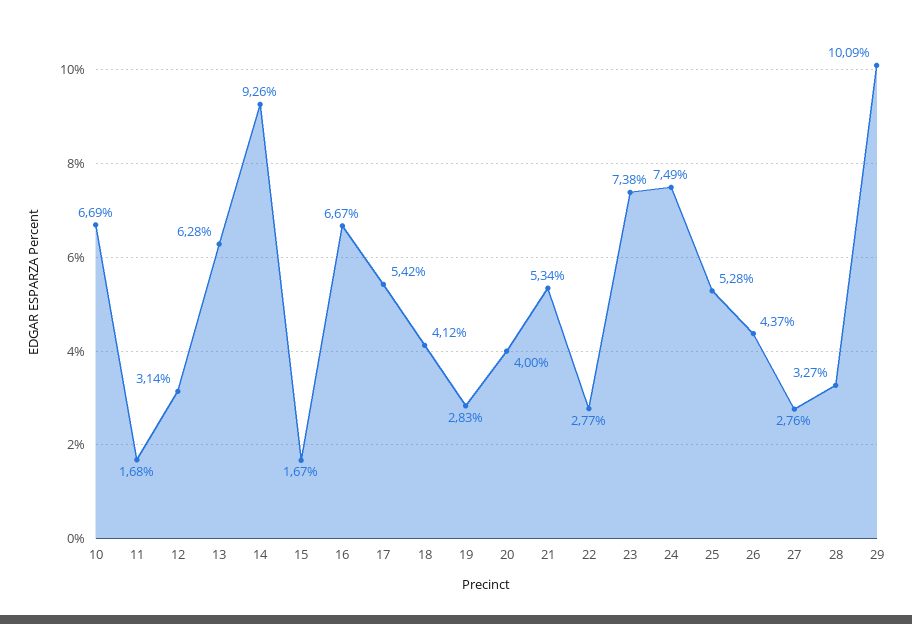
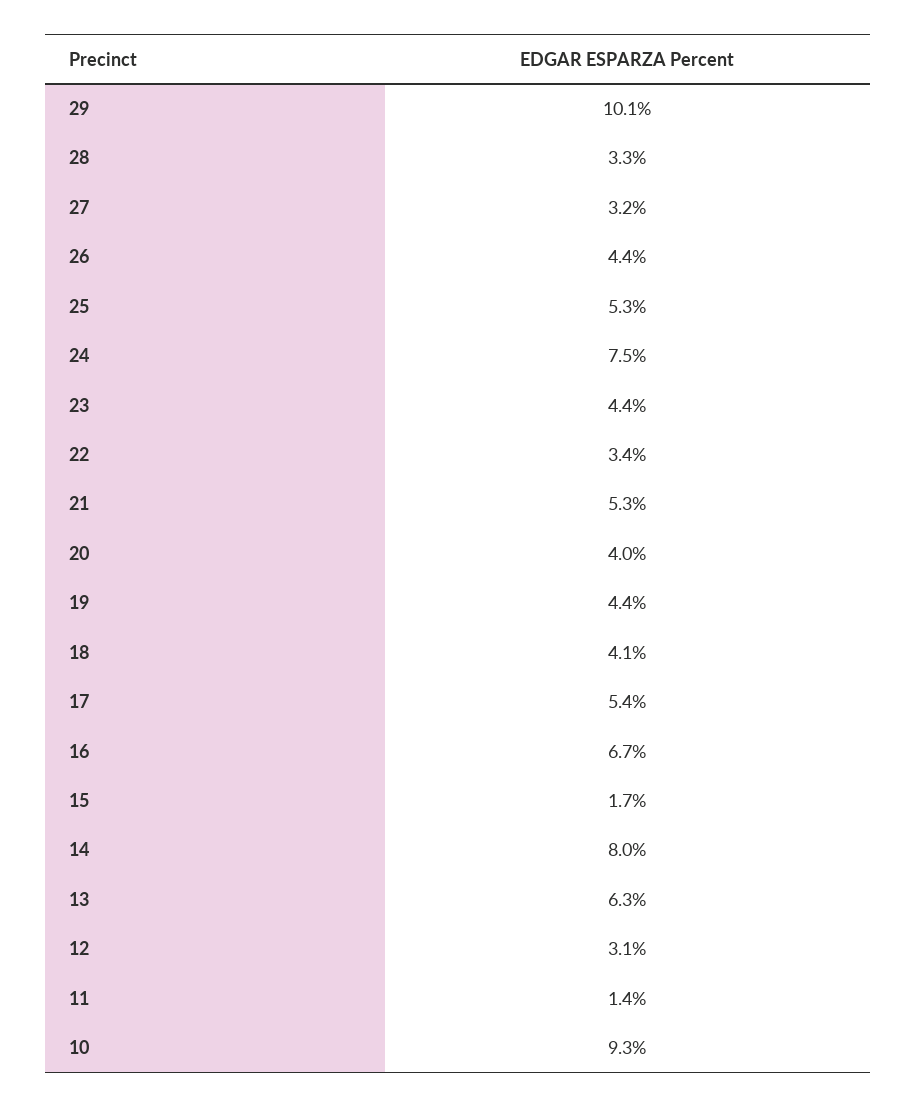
  {
-   "10": 6.69,
+   "10": 9.3,
-   "11": 1.68,
+   "11": 1.4,
    "12": 3.14,
    "13": 6.28,
-   "14": 9.26,
+   "14": 8,
    "15": 1.67,
    "16": 6.67,
    "17": 5.42,
    "18": 4.12,
-   "19": 2.83,
+   "19": 4.4,
    "20": 4,
    "21": 5.34,
-   "22": 2.77,
+   "22": 3.4,
-   "23": 7.38,
+   "23": 4.4,
    "24": 7.49,
    "25": 5.28,
    "26": 4.37,
-   "27": 2.76,
+   "27": 3.2,
    "28": 3.27,
    "29": 10.09
  }

